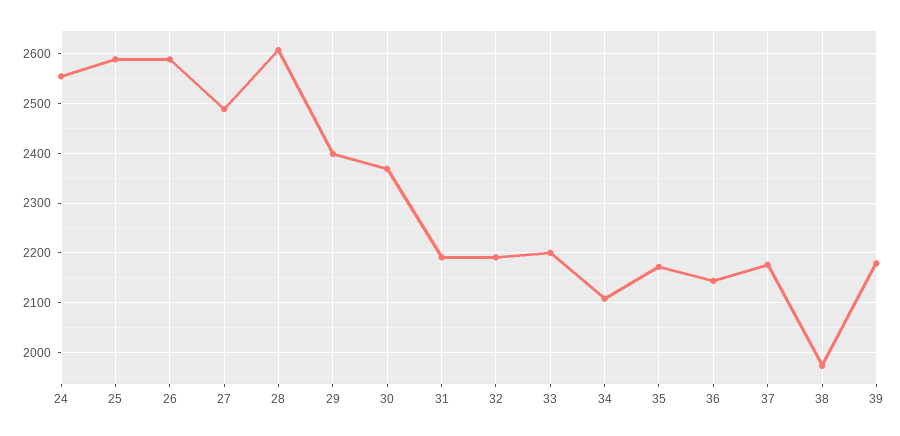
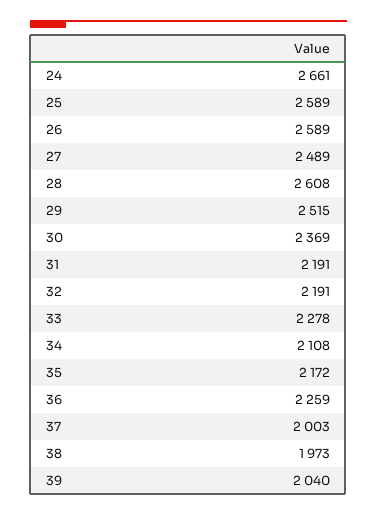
  {
-   "24": 2560,
+   "24": 2661,
    "25": 2589,
    "26": 2589,
    "27": 2489,
    "28": 2608,
-   "29": 2400,
+   "29": 2515,
    "30": 2369,
    "31": 2191,
    "32": 2191,
-   "33": 2200,
+   "33": 2278,
    "34": 2108,
    "35": 2172,
-   "36": 2140,
+   "36": 2259,
-   "37": 2180,
+   "37": 2003,
    "38": 1973,
-   "39": 2180
+   "39": 2040
  }

